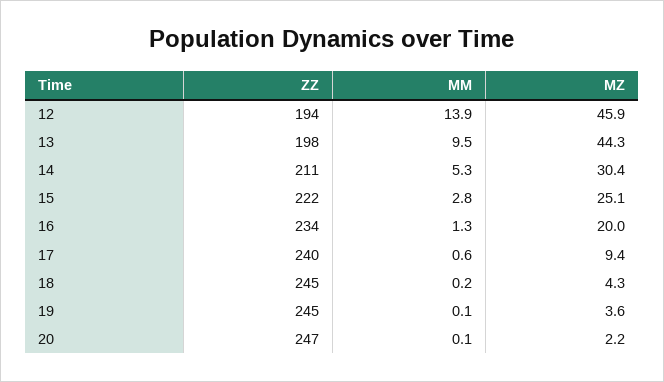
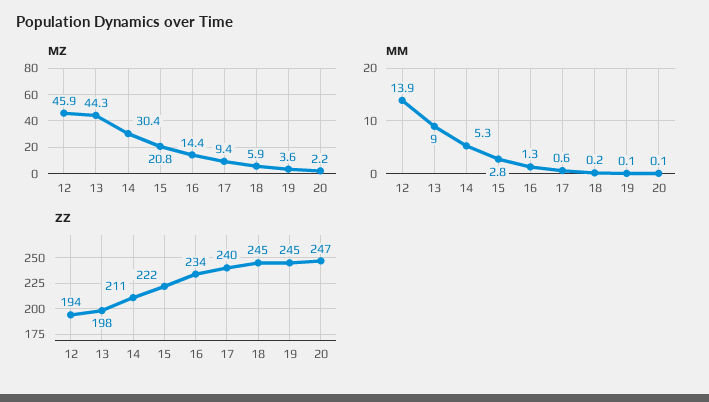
  {
    "ZZ": {
      "12": 194,
      "13": 198,
      "14": 211,
      "15": 222,
      "16": 234,
      "17": 240,
      "18": 245,
      "19": 245,
      "20": 247
    },
    "MM": {
      "12": 13.9,
-     "13": 9.5,
+     "13": 9,
      "14": 5.3,
      "15": 2.8,
      "16": 1.3,
      "17": 0.6,
      "18": 0.2,
      "19": 0.1,
      "20": 0.1
    },
    "MZ": {
      "12": 45.9,
      "13": 44.3,
      "14": 30.4,
-     "15": 25.1,
+     "15": 20.8,
-     "16": 20,
+     "16": 14.4,
      "17": 9.4,
-     "18": 4.3,
+     "18": 5.9,
      "19": 3.6,
      "20": 2.2
    }
  }

